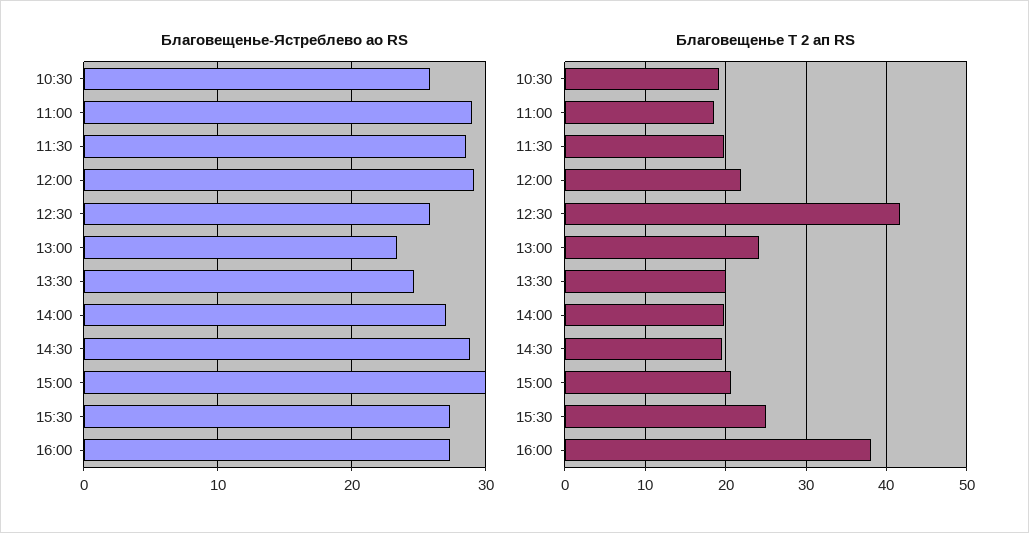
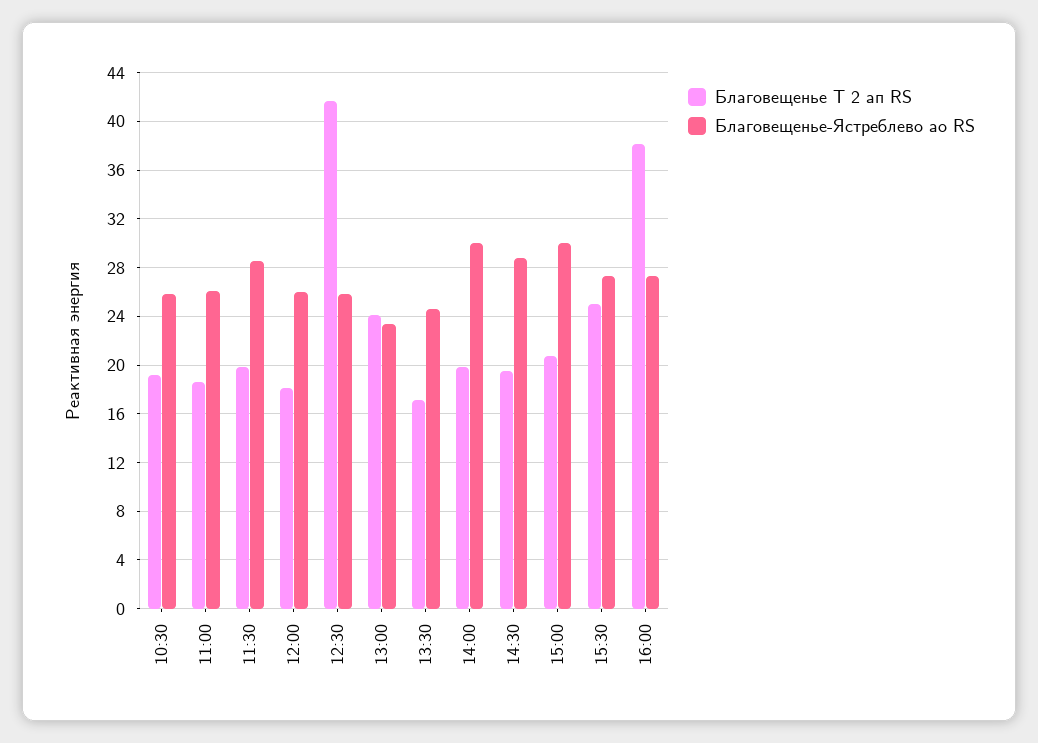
  {
    "Благовещенье-Ястреблево ао RS": {
      "10:30": 26,
-     "11:00": 29,
+     "11:00": 26,
      "11:30": 28.5,
-     "12:00": 29,
+     "12:00": 26,
      "12:30": 26,
      "13:00": 23.5,
      "13:30": 24.5,
-     "14:00": 27,
+     "14:00": 30,
      "14:30": 29,
      "15:00": 30,
      "15:30": 27.5,
      "16:00": 27.5
    },
    "Благовещенье Т 2 ап RS": {
      "10:30": 19,
      "11:00": 18.5,
      "11:30": 20,
-     "12:00": 22,
+     "12:00": 18,
      "12:30": 41.5,
      "13:00": 24,
-     "13:30": 20,
+     "13:30": 17,
      "14:00": 20,
      "14:30": 19.5,
      "15:00": 20.5,
      "15:30": 25,
      "16:00": 38
    }
  }

